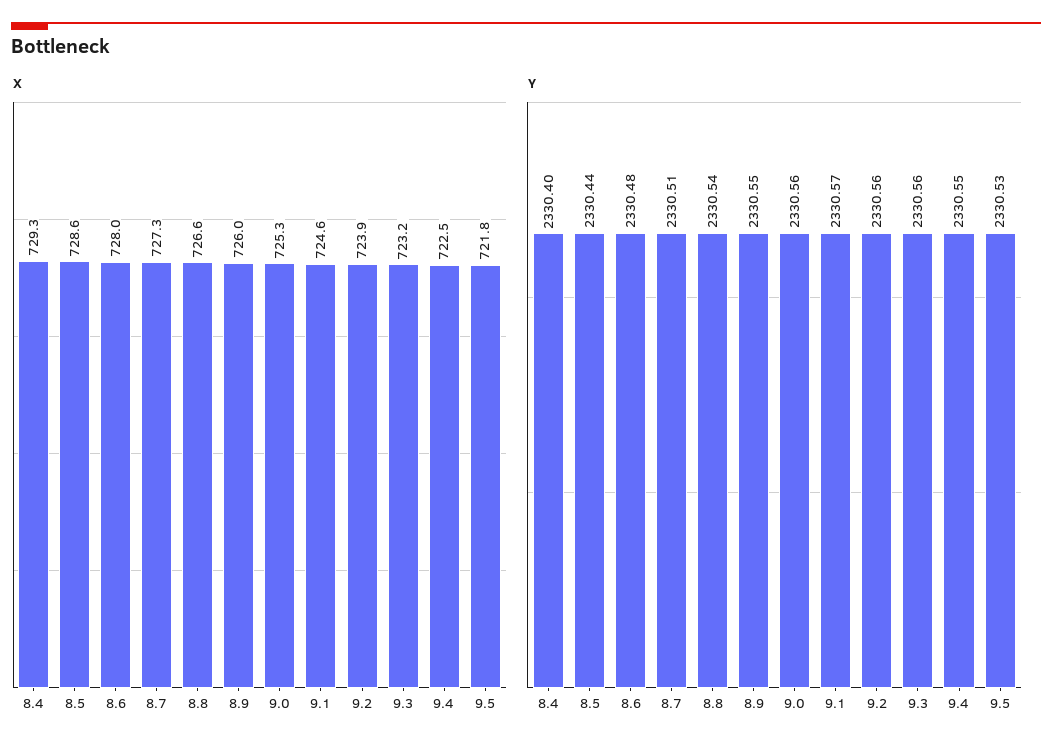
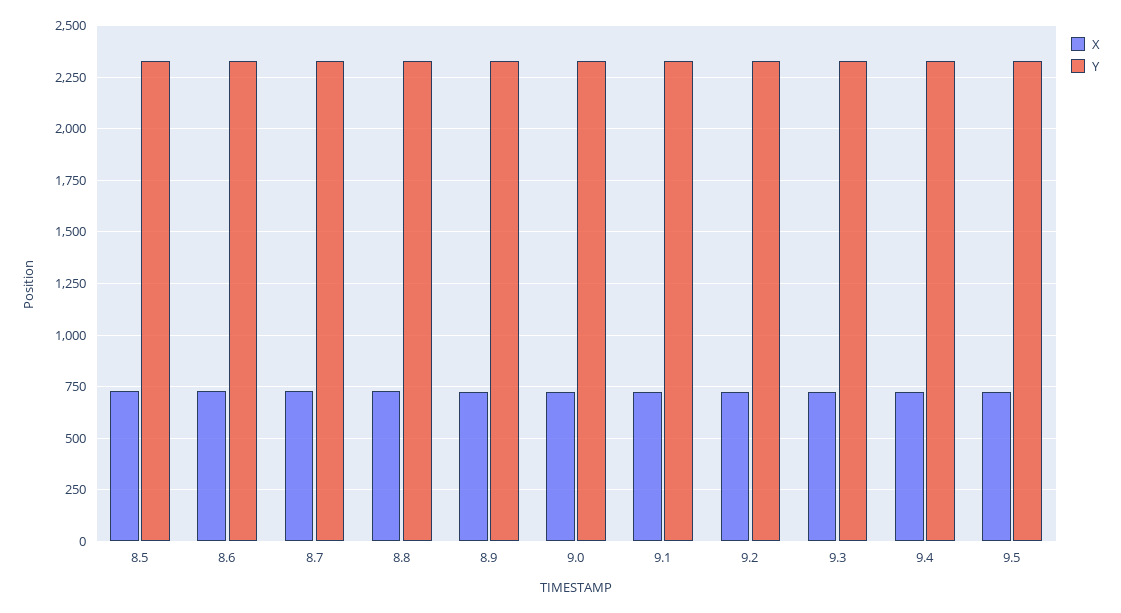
  {
    "X": {
-     "8.4": 729.3,
      "8.5": 728.6,
      "8.6": 728,
      "8.7": 727.3,
      "8.8": 726.6,
      "8.9": 726,
      "9.0": 725.3,
      "9.1": 724.6,
      "9.2": 723.9,
      "9.3": 723.2,
      "9.4": 722.5,
      "9.5": 721.8
    },
    "Y": {
-     "8.4": 2330.4,
      "8.5": 2330.44,
      "8.6": 2330.48,
      "8.7": 2330.51,
      "8.8": 2330.54,
      "8.9": 2330.55,
      "9.0": 2330.56,
      "9.1": 2330.57,
      "9.2": 2330.56,
      "9.3": 2330.56,
      "9.4": 2330.55,
      "9.5": 2330.53
    }
  }

